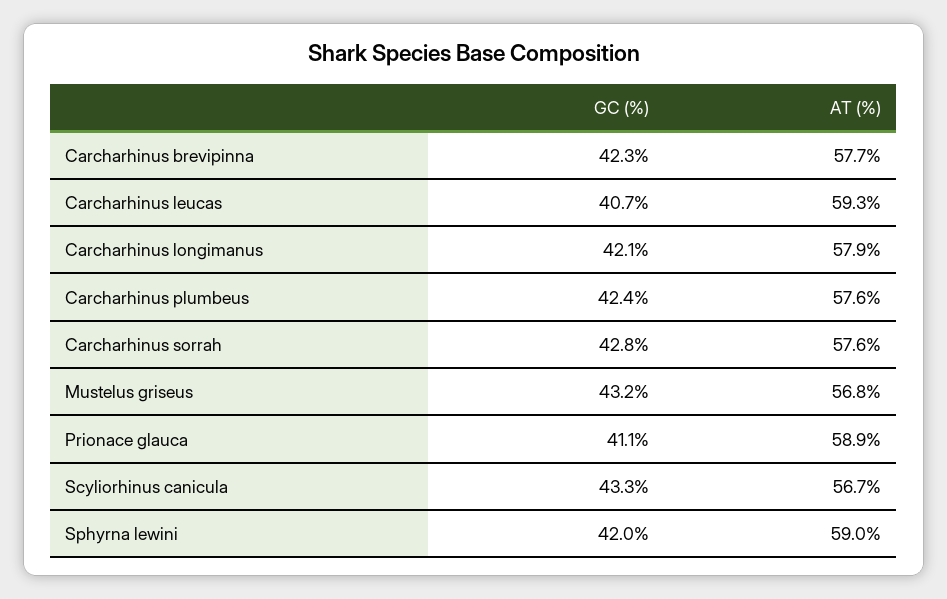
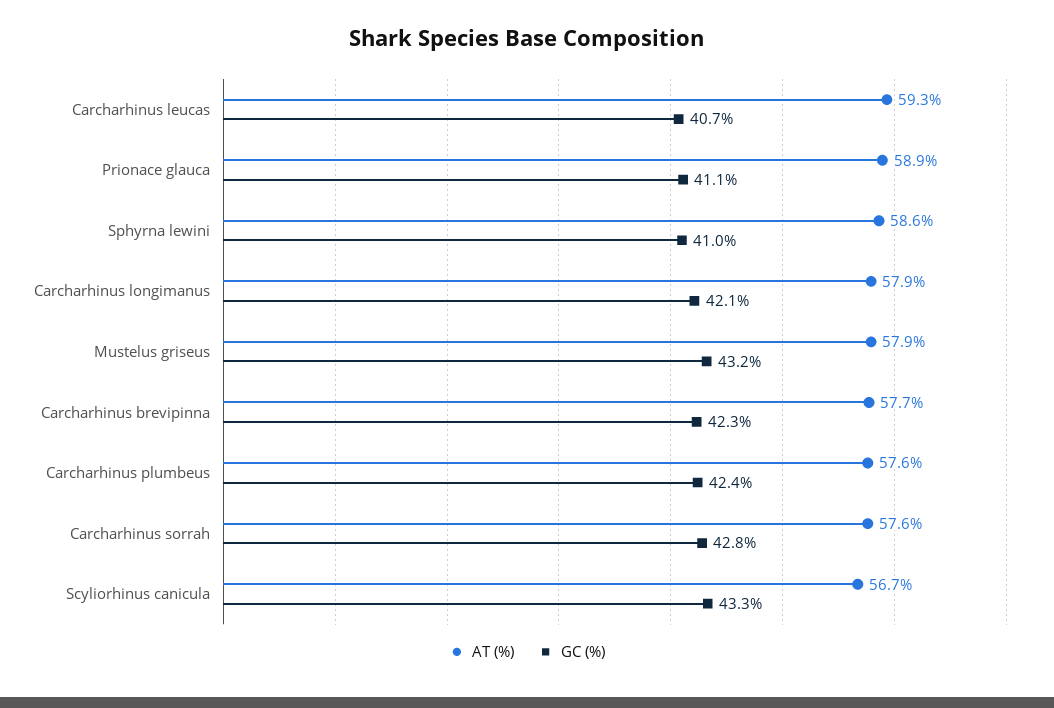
  {
    "GC (%)": {
      "Carcharhinus brevipinna": 42.3,
      "Carcharhinus leucas": 40.7,
      "Carcharhinus longimanus": 42.1,
      "Carcharhinus plumbeus": 42.4,
      "Carcharhinus sorrah": 42.8,
      "Mustelus griseus": 43.2,
      "Prionace glauca": 41.1,
      "Scyliorhinus canicula": 43.3,
-     "Sphyrna lewini": 42
+     "Sphyrna lewini": 41
    },
    "AT (%)": {
      "Carcharhinus brevipinna": 57.7,
      "Carcharhinus leucas": 59.3,
      "Carcharhinus longimanus": 57.9,
      "Carcharhinus plumbeus": 57.6,
      "Carcharhinus sorrah": 57.6,
-     "Mustelus griseus": 56.8,
+     "Mustelus griseus": 57.9,
      "Prionace glauca": 58.9,
      "Scyliorhinus canicula": 56.7,
-     "Sphyrna lewini": 59
+     "Sphyrna lewini": 58.6
    }
  }

